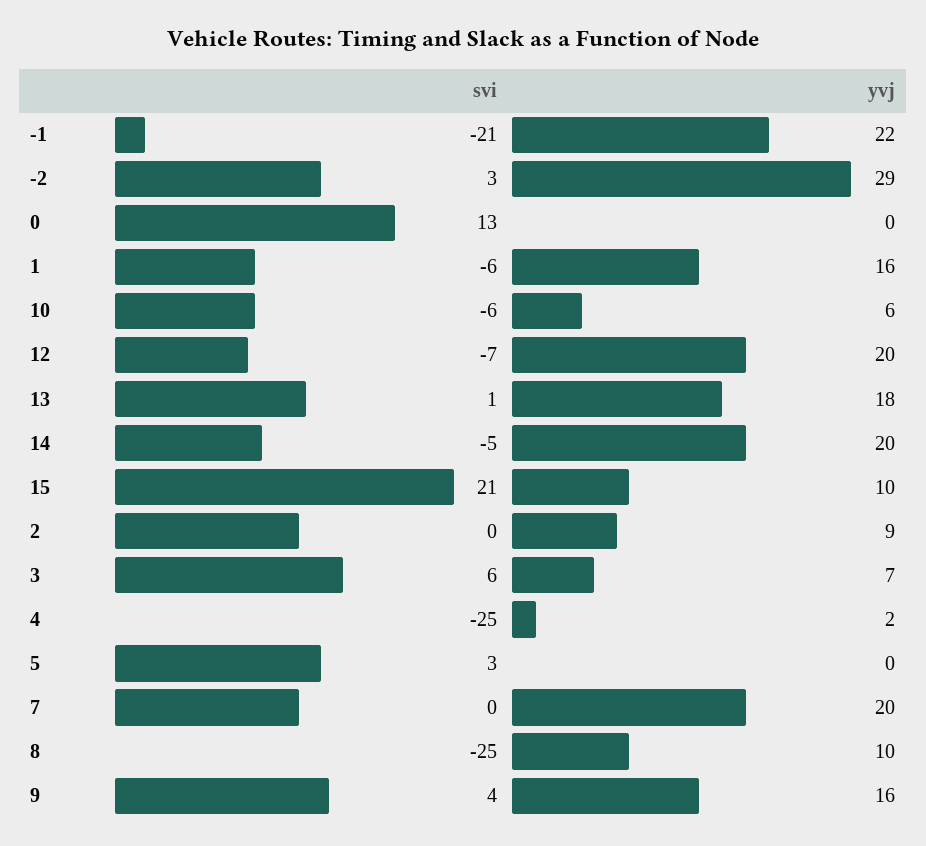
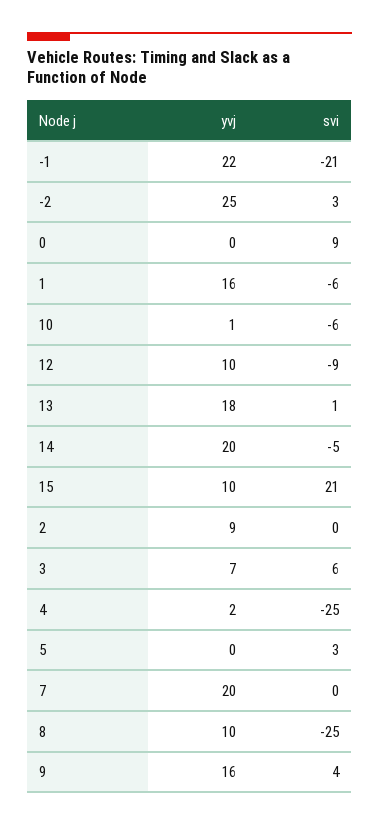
  {
    "svi": {
      "-1": -21,
      "-2": 3,
-     "0": 13,
+     "0": 9,
      "1": -6,
      "10": -6,
-     "12": -7,
+     "12": -9,
      "13": 1,
      "14": -5,
      "15": 21,
      "2": 0,
      "3": 6,
      "4": -25,
      "5": 3,
      "7": 0,
      "8": -25,
      "9": 4
    },
    "yvj": {
      "-1": 22,
-     "-2": 29,
+     "-2": 25,
      "0": 0,
      "1": 16,
-     "10": 6,
+     "10": 1,
-     "12": 20,
+     "12": 10,
      "13": 18,
      "14": 20,
      "15": 10,
      "2": 9,
      "3": 7,
      "4": 2,
      "5": 0,
      "7": 20,
      "8": 10,
      "9": 16
    }
  }

